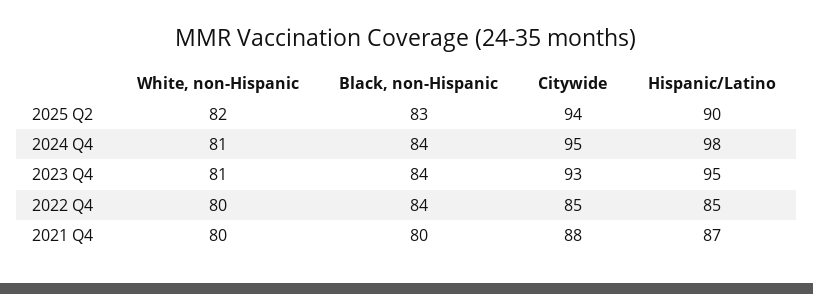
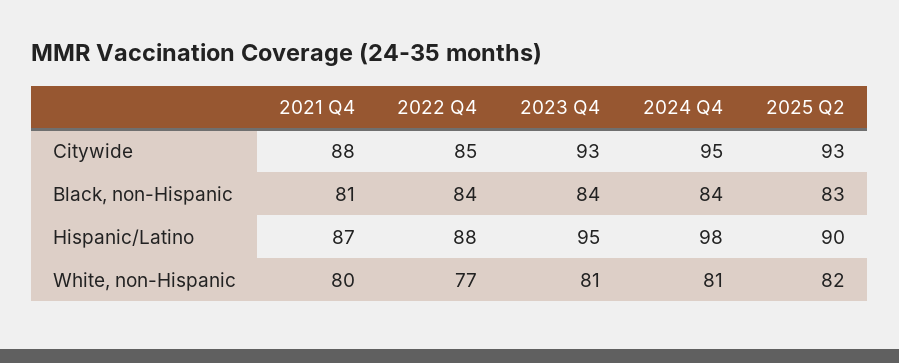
  {
    "White, non-Hispanic": {
      "2025 Q2": 82,
      "2024 Q4": 81,
      "2023 Q4": 81,
-     "2022 Q4": 80,
+     "2022 Q4": 77,
      "2021 Q4": 80
    },
    "Black, non-Hispanic": {
      "2025 Q2": 83,
      "2024 Q4": 84,
      "2023 Q4": 84,
      "2022 Q4": 84,
-     "2021 Q4": 80
+     "2021 Q4": 81
    },
    "Citywide": {
-     "2025 Q2": 94,
+     "2025 Q2": 93,
      "2024 Q4": 95,
      "2023 Q4": 93,
      "2022 Q4": 85,
      "2021 Q4": 88
    },
    "Hispanic/Latino": {
      "2025 Q2": 90,
      "2024 Q4": 98,
      "2023 Q4": 95,
-     "2022 Q4": 85,
+     "2022 Q4": 88,
      "2021 Q4": 87
    }
  }

